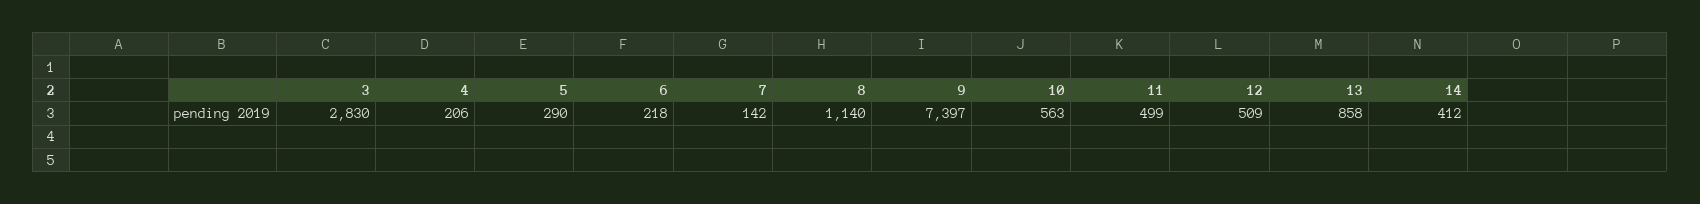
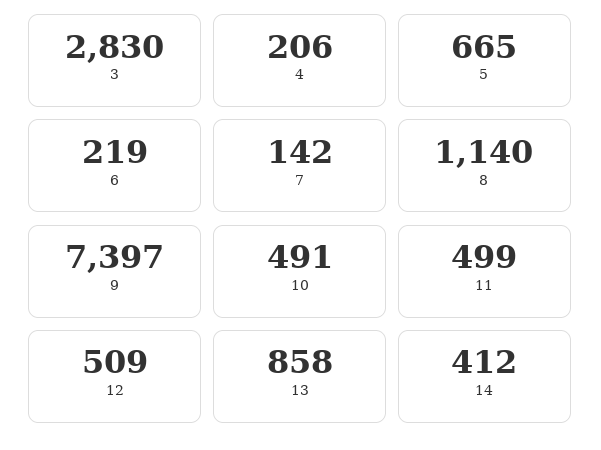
  {
    "3": 2830,
    "4": 206,
-   "5": 290,
+   "5": 665,
-   "6": 218,
+   "6": 219,
    "7": 142,
    "8": 1140,
    "9": 7397,
-   "10": 563,
+   "10": 491,
    "11": 499,
    "12": 509,
    "13": 858,
    "14": 412
  }

